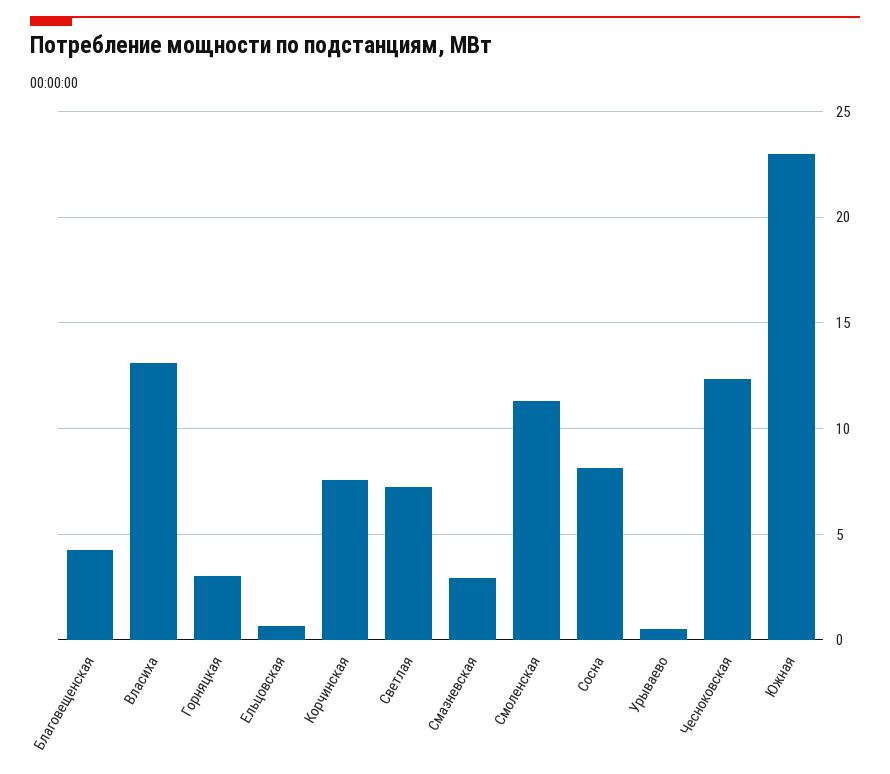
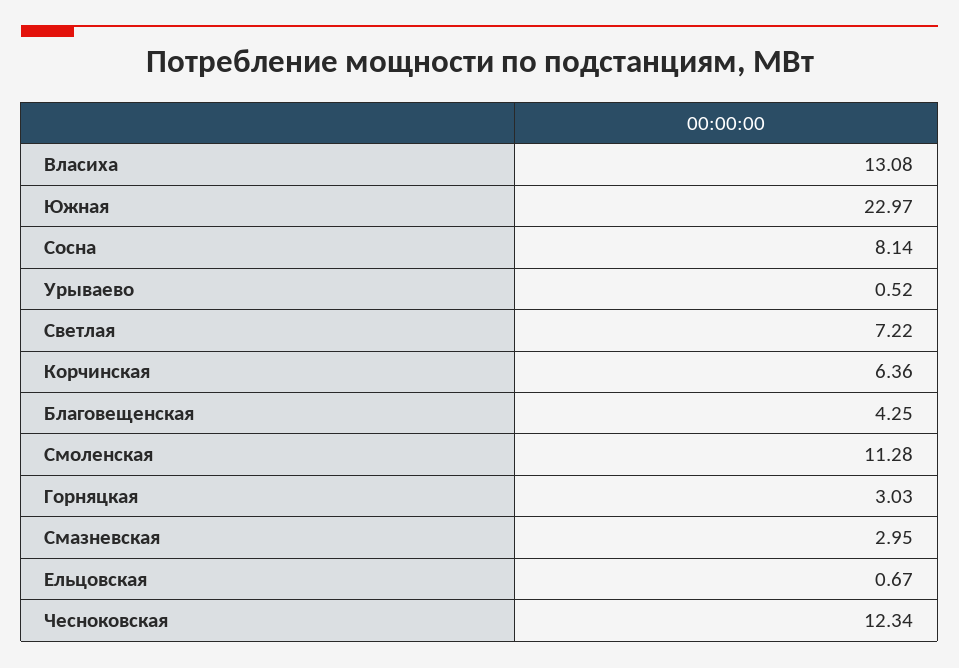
  {
    "Благовещенская": 4.25,
    "Власиха": 13.08,
    "Горняцкая": 3.03,
    "Ельцовская": 0.67,
-   "Корчинская": 7.5,
+   "Корчинская": 6.36,
    "Светлая": 7.22,
    "Смазневская": 2.95,
    "Смоленская": 11.28,
    "Сосна": 8.14,
    "Урываево": 0.52,
    "Чесноковская": 12.34,
    "Южная": 22.97
  }

